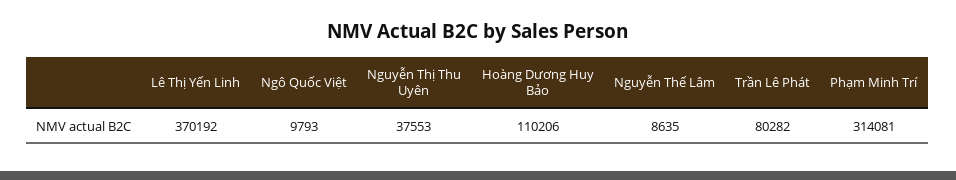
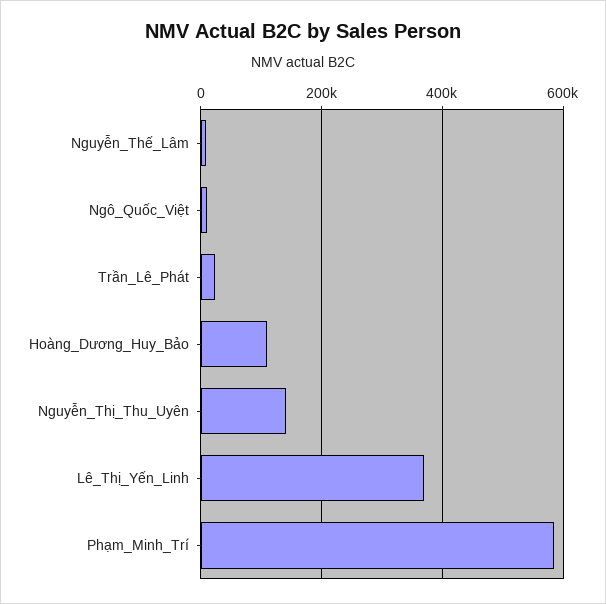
  {
    "Lê Thị Yến Linh": 370192,
    "Ngô Quốc Việt": 9793,
-   "Nguyễn Thị Thu Uyên": 37553,
+   "Nguyễn Thị Thu Uyên": 140000,
    "Hoàng Dương Huy Bảo": 110206,
    "Nguyễn Thế Lâm": 8635,
-   "Trần Lê Phát": 80282,
+   "Trần Lê Phát": 20000,
-   "Phạm Minh Trí": 314081
+   "Phạm Minh Trí": 580000
  }

